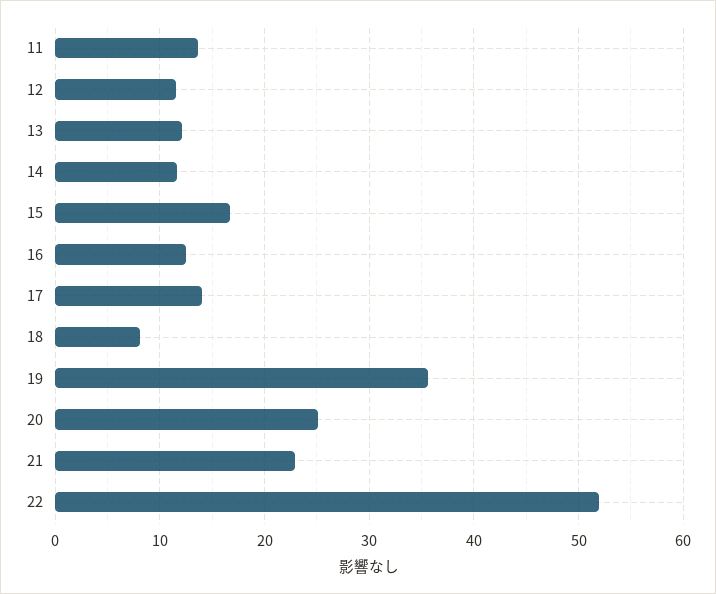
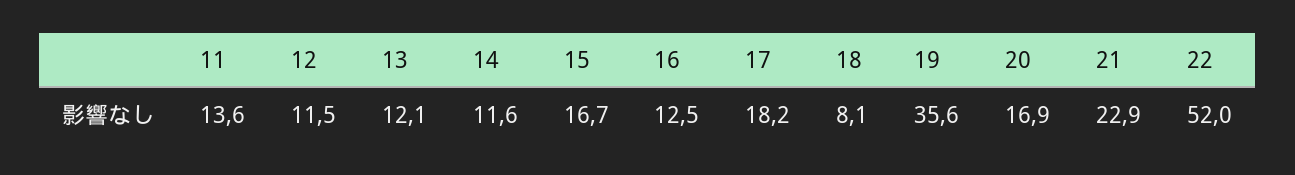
  {
    "11": 13.6,
    "12": 11.5,
    "13": 12.1,
    "14": 11.6,
    "15": 16.7,
    "16": 12.5,
-   "17": 14,
+   "17": 18.2,
    "18": 8.1,
    "19": 35.6,
-   "20": 25,
+   "20": 16.9,
    "21": 22.9,
    "22": 52
  }

